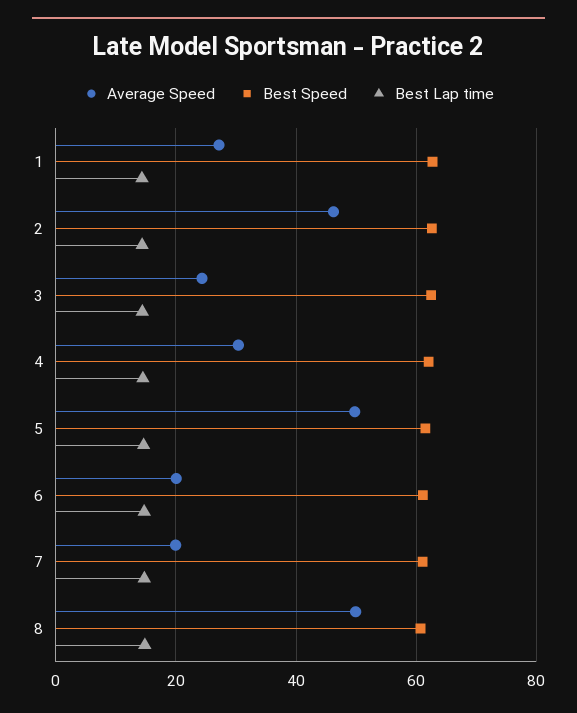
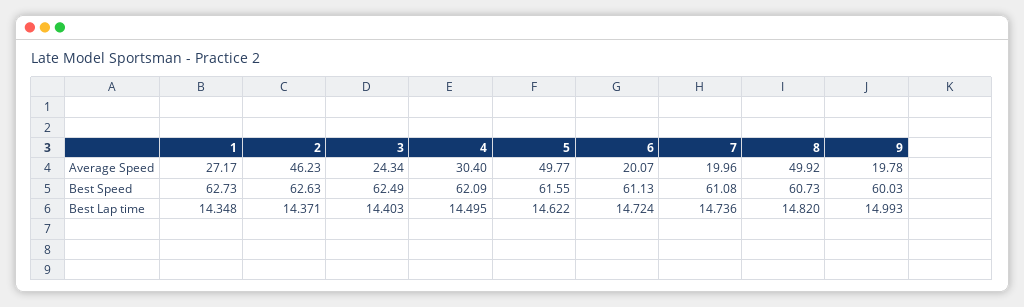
  {
    "Average Speed": {
      "1": 27.17,
      "2": 46.23,
      "3": 24.34,
      "4": 30.4,
      "5": 49.77,
      "6": 20.07,
      "7": 19.96,
-     "8": 49.92
+     "8": 49.92,
+     "9": 19.78
    },
    "Best Speed": {
      "1": 62.73,
      "2": 62.63,
      "3": 62.49,
      "4": 62.09,
      "5": 61.55,
      "6": 61.13,
      "7": 61.08,
-     "8": 60.73
+     "8": 60.73,
+     "9": 60.03
    },
    "Best Lap time": {
      "1": 14.348,
      "2": 14.371,
      "3": 14.403,
      "4": 14.495,
      "5": 14.622,
      "6": 14.724,
      "7": 14.736,
-     "8": 14.82
+     "8": 14.82,
+     "9": 14.993
    }
  }

